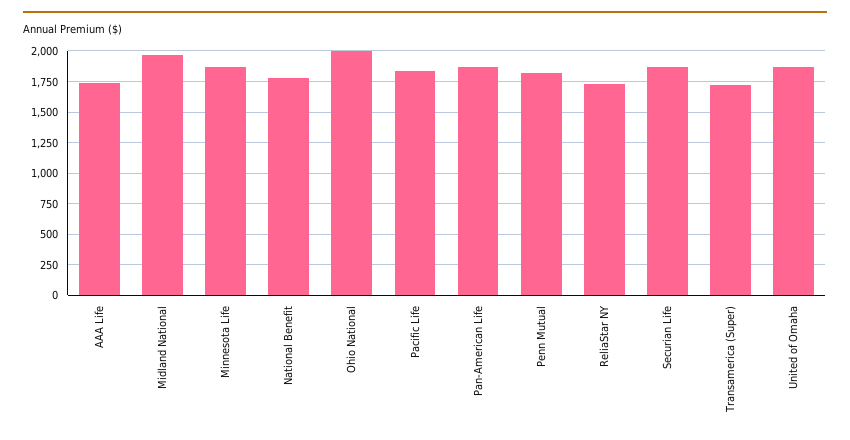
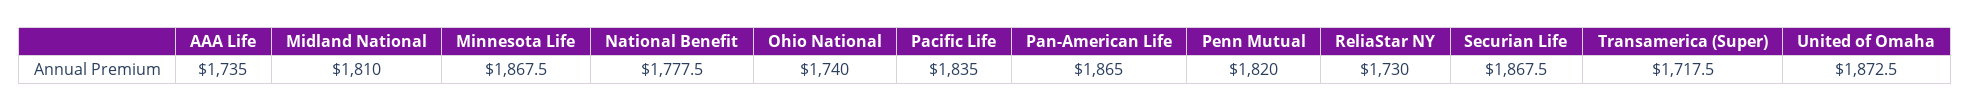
  {
    "AAA Life": 1735,
-   "Midland National": 1950,
+   "Midland National": 1810,
    "Minnesota Life": 1867.5,
    "National Benefit": 1777.5,
-   "Ohio National": 2000,
+   "Ohio National": 1740,
    "Pacific Life": 1835,
    "Pan-American Life": 1865,
    "Penn Mutual": 1820,
    "ReliaStar NY": 1730,
    "Securian Life": 1867.5,
    "Transamerica (Super)": 1717.5,
    "United of Omaha": 1872.5
  }

